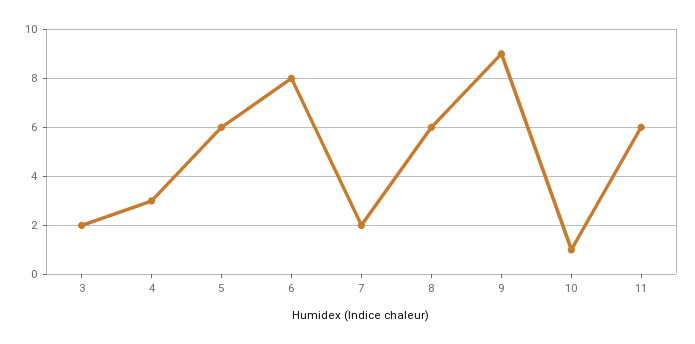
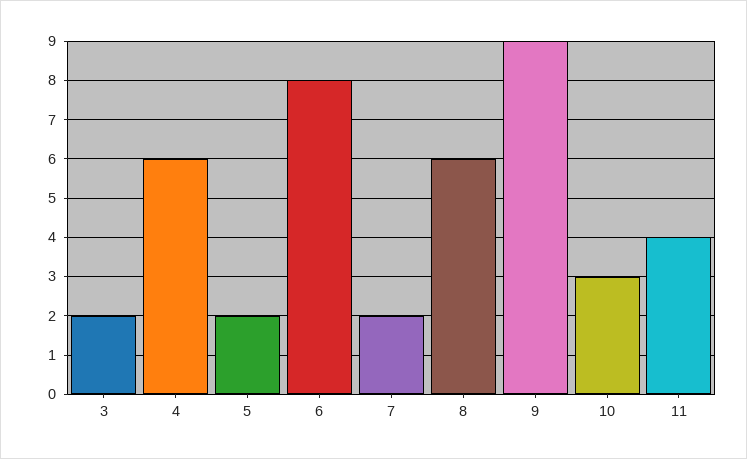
  {
    "3": 2,
-   "4": 3,
+   "4": 6,
-   "5": 6,
+   "5": 2,
    "6": 8,
    "7": 2,
    "8": 6,
    "9": 9,
-   "10": 1,
+   "10": 3,
-   "11": 6
+   "11": 4
  }

